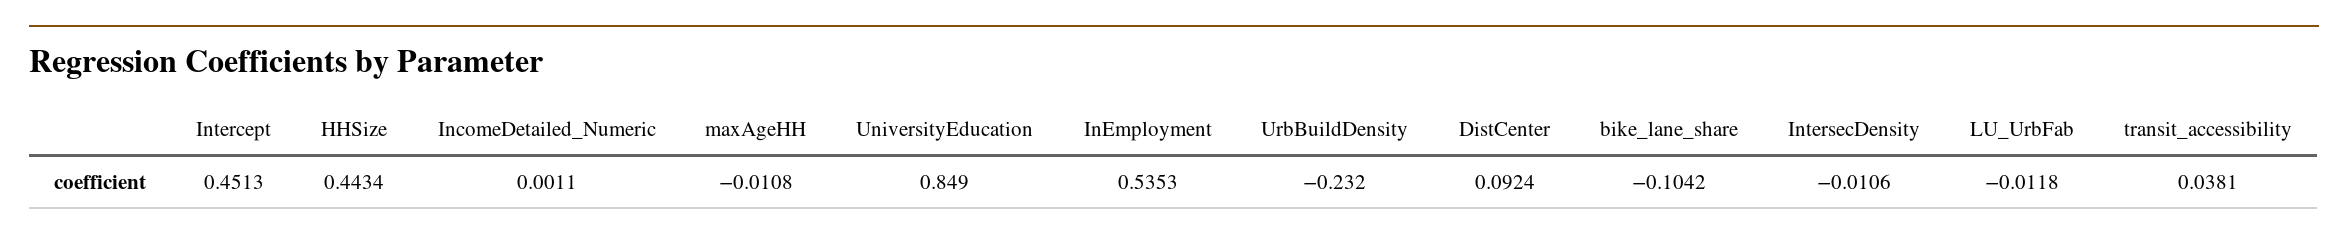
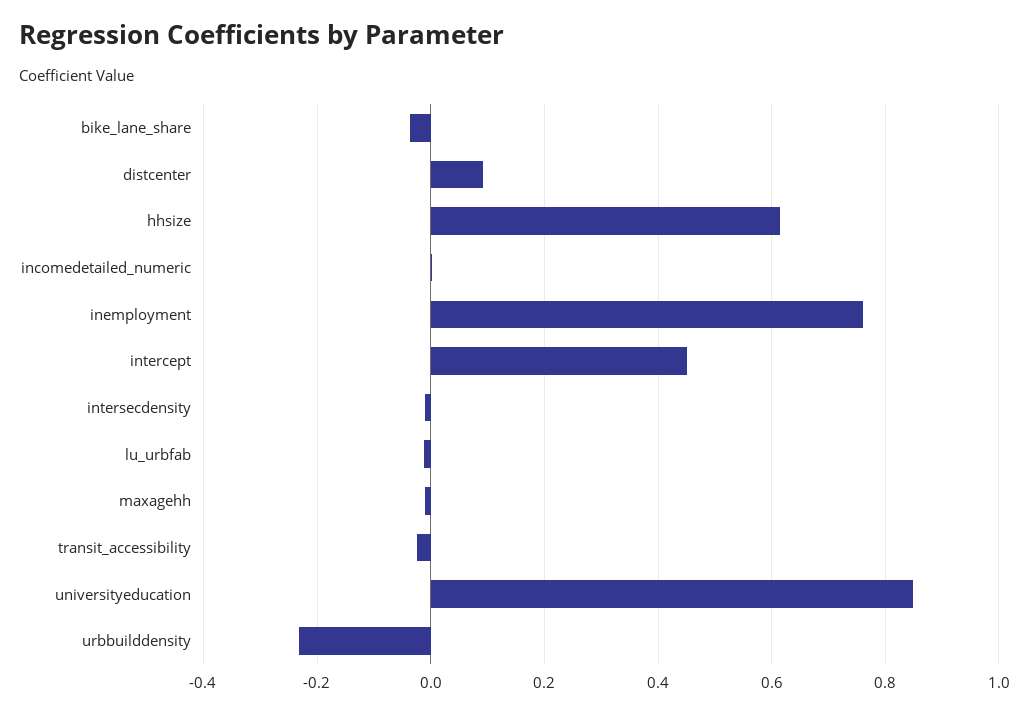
  {
    "Intercept": 0.4513,
-   "HHSize": 0.4434,
+   "HHSize": 0.62,
    "IncomeDetailed_Numeric": 0.0011,
    "maxAgeHH": -0.0108,
    "UniversityEducation": 0.849,
-   "InEmployment": 0.5353,
+   "InEmployment": 0.76,
    "UrbBuildDensity": -0.232,
    "DistCenter": 0.0924,
-   "bike_lane_share": -0.1042,
+   "bike_lane_share": -0.04,
    "IntersecDensity": -0.0106,
    "LU_UrbFab": -0.0118,
-   "transit_accessibility": 0.0381
+   "transit_accessibility": -0.02
  }

